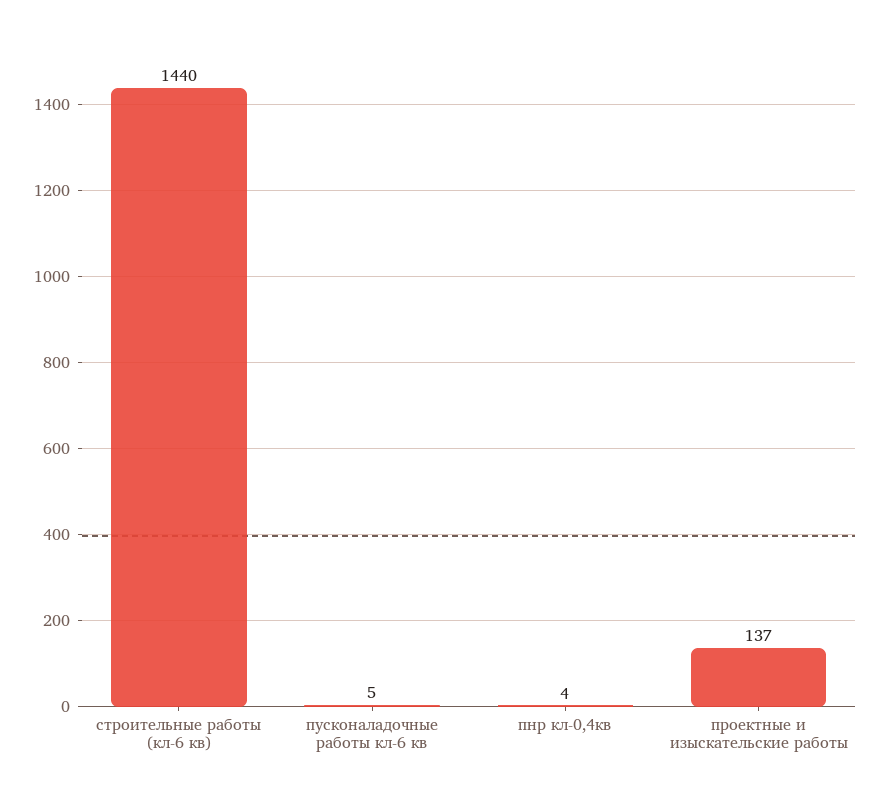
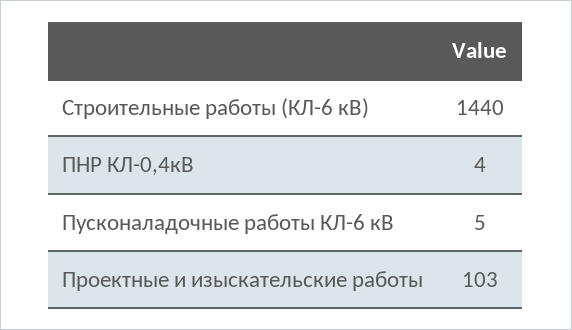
  {
    "строительные работы (кл-6 кв)": 1440,
    "пусконаладочные работы кл-6 кв": 5,
    "пнр кл-0,4кв": 4,
-   "проектные и изыскательские работы": 137
+   "проектные и изыскательские работы": 103
  }

